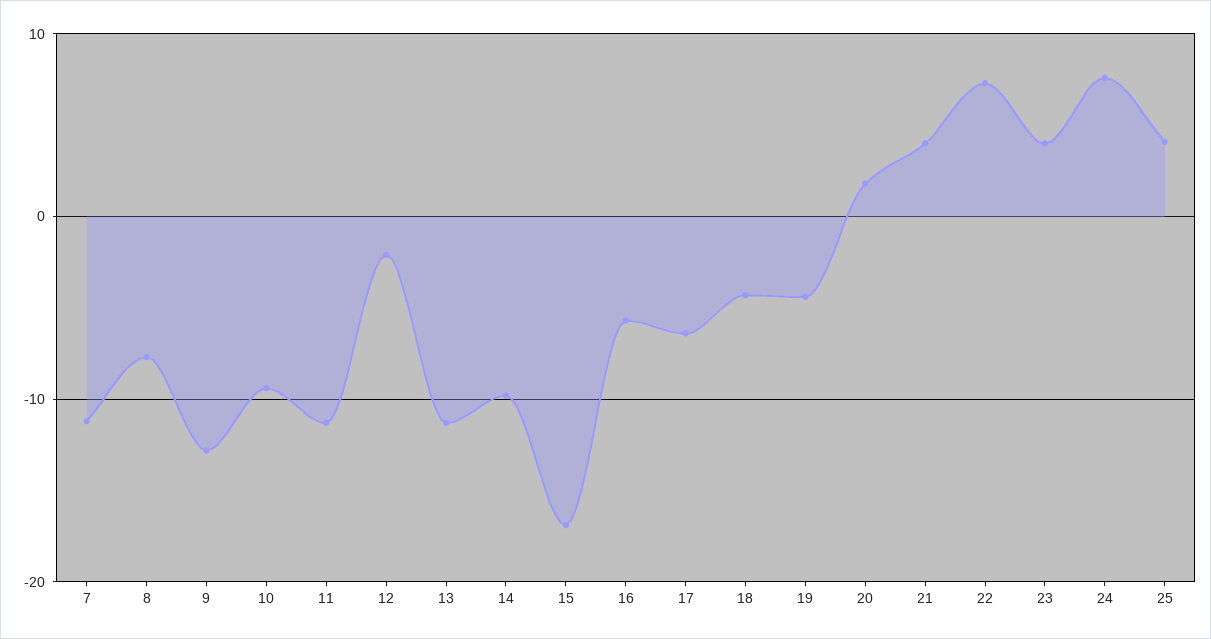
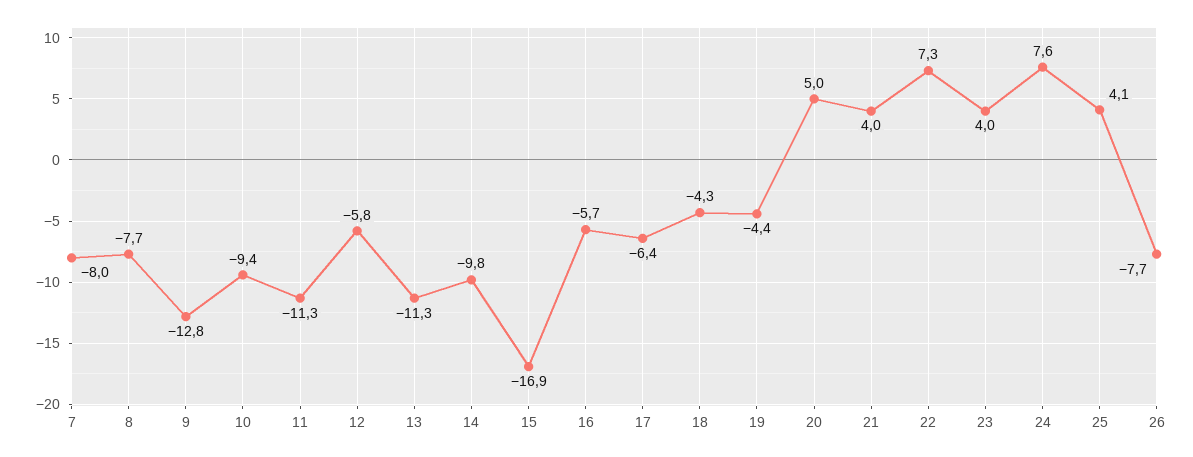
  {
-   "7": -11,
+   "7": -8,
    "8": -7.7,
    "9": -12.8,
    "10": -9.4,
    "11": -11.3,
-   "12": -2,
+   "12": -5.8,
    "13": -11.3,
    "14": -9.8,
    "15": -16.9,
    "16": -5.7,
    "17": -6.4,
    "18": -4.3,
    "19": -4.4,
-   "20": 2,
+   "20": 5,
    "21": 4,
    "22": 7.3,
    "23": 4,
    "24": 7.6,
-   "25": 4.1
+   "25": 4.1,
+   "26": -7.7
  }

